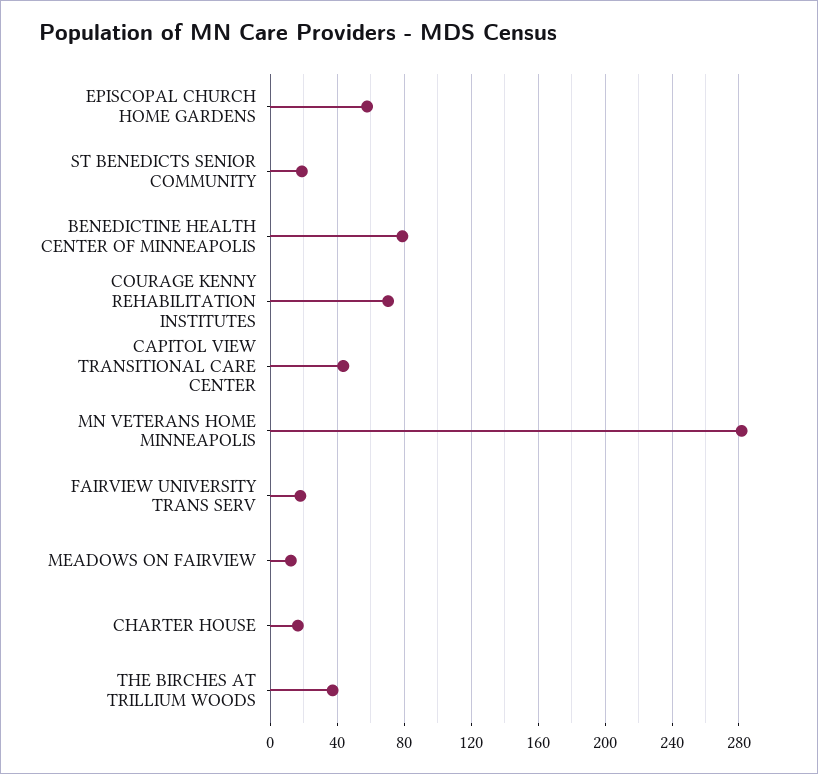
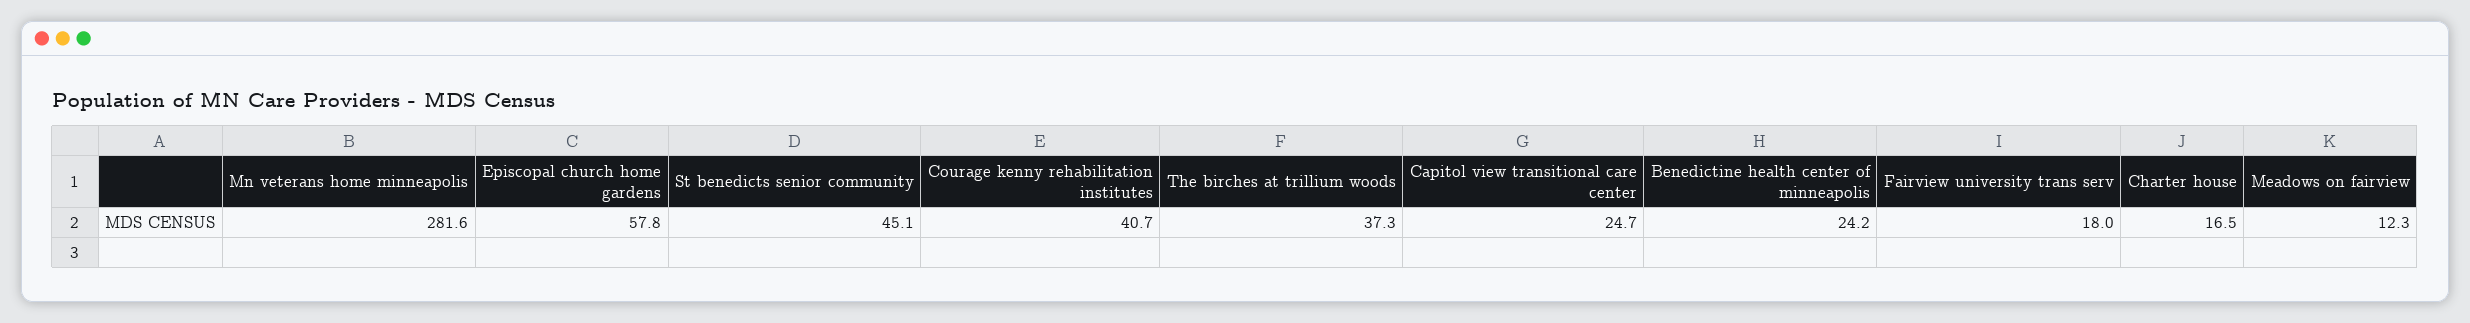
  {
    "EPISCOPAL CHURCH HOME GARDENS": 57.8,
-   "ST BENEDICTS SENIOR COMMUNITY": 20,
+   "ST BENEDICTS SENIOR COMMUNITY": 45.1,
-   "BENEDICTINE HEALTH CENTER OF MINNEAPOLIS": 80,
+   "BENEDICTINE HEALTH CENTER OF MINNEAPOLIS": 24.2,
-   "COURAGE KENNY REHABILITATION INSTITUTES": 70,
+   "COURAGE KENNY REHABILITATION INSTITUTES": 40.7,
-   "CAPITOL VIEW TRANSITIONAL CARE CENTER": 45,
+   "CAPITOL VIEW TRANSITIONAL CARE CENTER": 24.7,
    "MN VETERANS HOME MINNEAPOLIS": 281.6,
    "FAIRVIEW UNIVERSITY TRANS SERV": 18,
    "MEADOWS ON FAIRVIEW": 12.3,
    "CHARTER HOUSE": 16.5,
    "THE BIRCHES AT TRILLIUM WOODS": 37.3
  }

